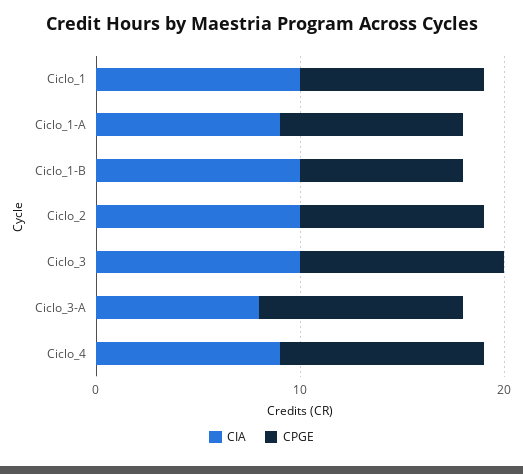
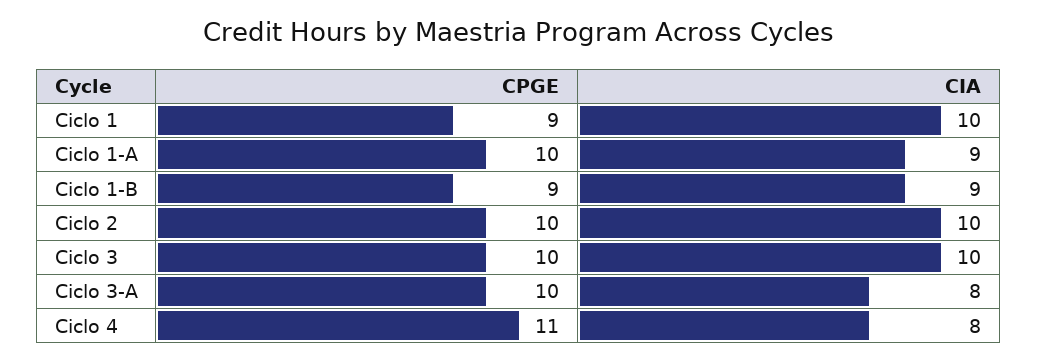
  {
    "CIA": {
      "Ciclo_1": 10,
      "Ciclo_1-A": 9,
-     "Ciclo_1-B": 10,
+     "Ciclo_1-B": 9,
      "Ciclo_2": 10,
      "Ciclo_3": 10,
      "Ciclo_3-A": 8,
-     "Ciclo_4": 9
+     "Ciclo_4": 8
    },
    "CPGE": {
      "Ciclo_1": 9,
-     "Ciclo_1-A": 9,
+     "Ciclo_1-A": 10,
-     "Ciclo_1-B": 8,
+     "Ciclo_1-B": 9,
-     "Ciclo_2": 9,
+     "Ciclo_2": 10,
      "Ciclo_3": 10,
      "Ciclo_3-A": 10,
-     "Ciclo_4": 10
+     "Ciclo_4": 11
    }
  }

